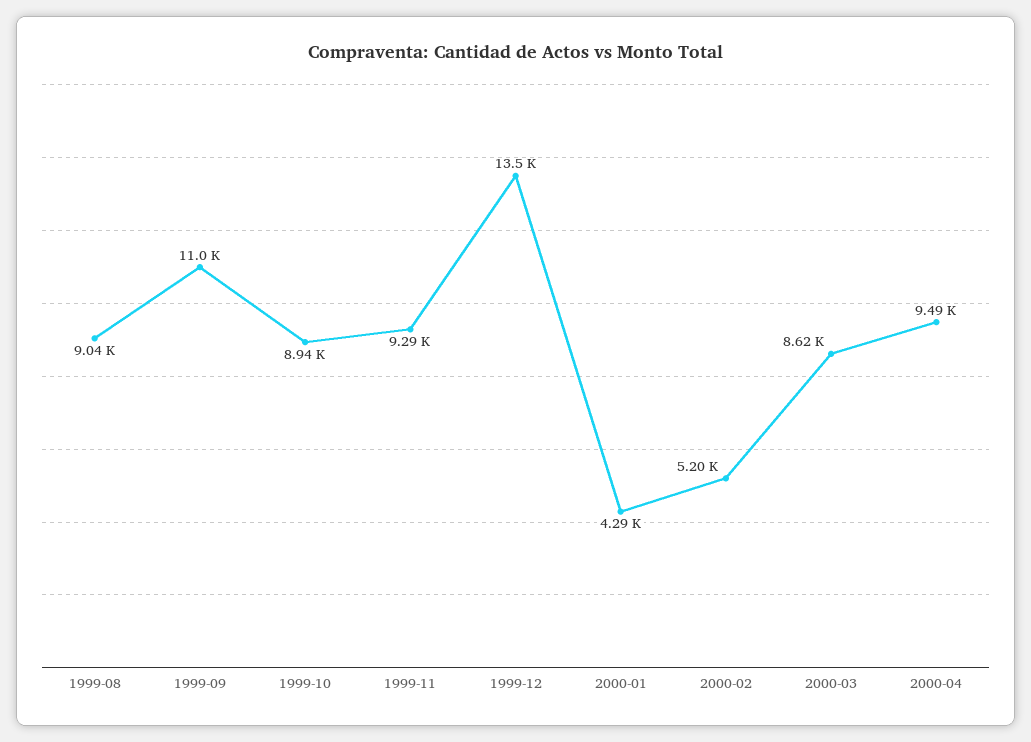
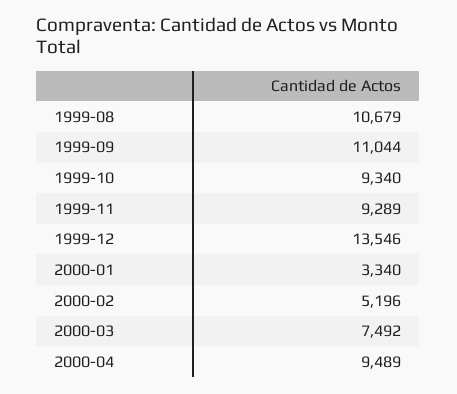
  {
-   "1999-08": 9040,
+   "1999-08": 10679,
    "1999-09": 11044,
-   "1999-10": 8940,
+   "1999-10": 9340,
    "1999-11": 9289,
    "1999-12": 13546,
-   "2000-01": 4290,
+   "2000-01": 3340,
    "2000-02": 5196,
-   "2000-03": 8620,
+   "2000-03": 7492,
    "2000-04": 9489
  }

